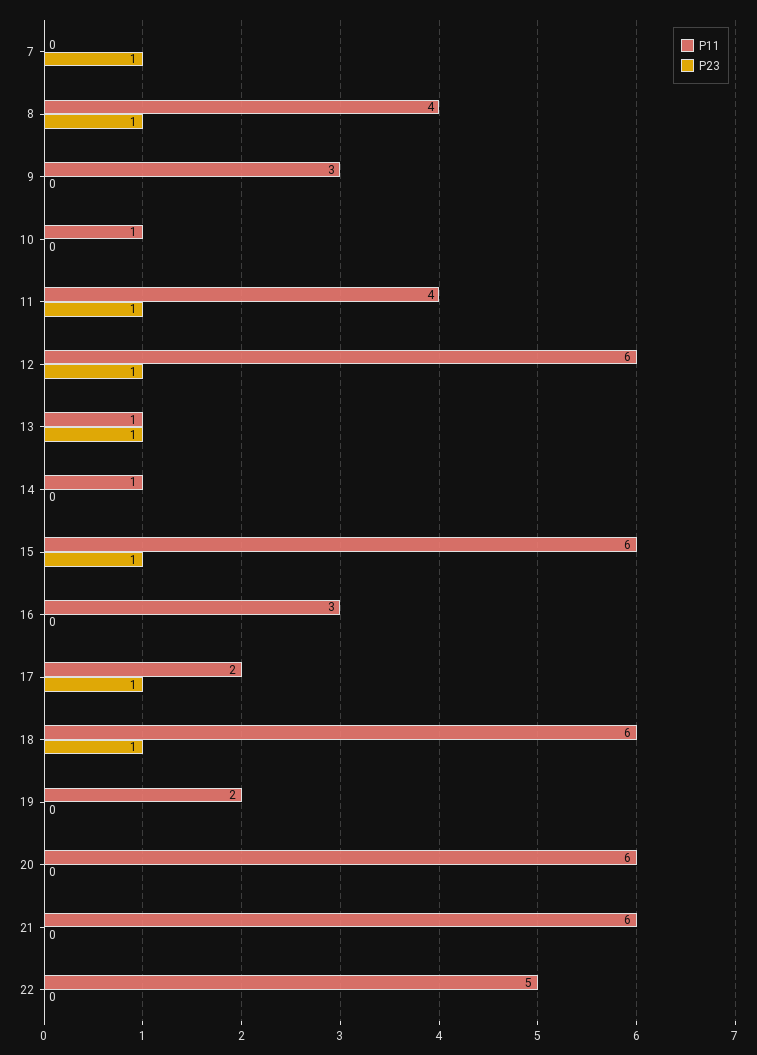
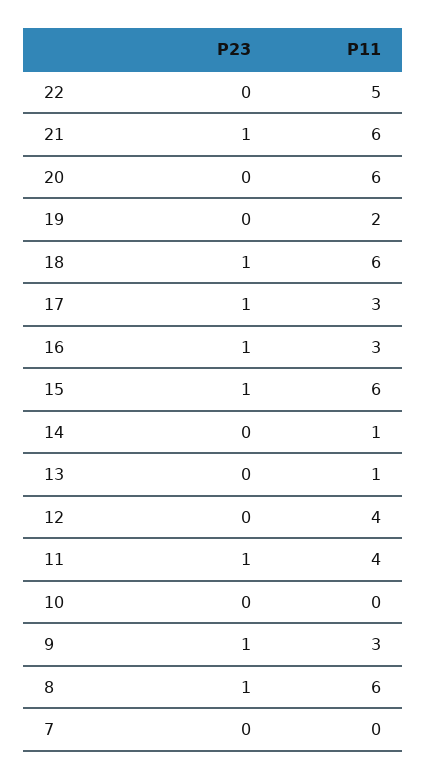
  {
    "P11": {
      "7": 0,
-     "8": 4,
+     "8": 6,
      "9": 3,
-     "10": 1,
+     "10": 0,
      "11": 4,
-     "12": 6,
+     "12": 4,
      "13": 1,
      "14": 1,
      "15": 6,
      "16": 3,
-     "17": 2,
+     "17": 3,
      "18": 6,
      "19": 2,
      "20": 6,
      "21": 6,
      "22": 5
    },
    "P23": {
-     "7": 1,
+     "7": 0,
      "8": 1,
-     "9": 0,
+     "9": 1,
      "10": 0,
      "11": 1,
-     "12": 1,
+     "12": 0,
-     "13": 1,
+     "13": 0,
      "14": 0,
      "15": 1,
-     "16": 0,
+     "16": 1,
      "17": 1,
      "18": 1,
      "19": 0,
      "20": 0,
-     "21": 0,
+     "21": 1,
      "22": 0
    }
  }

